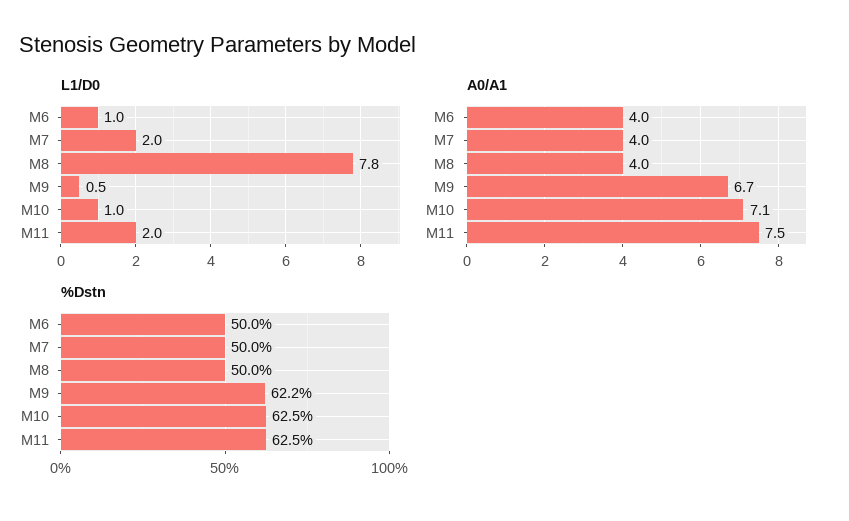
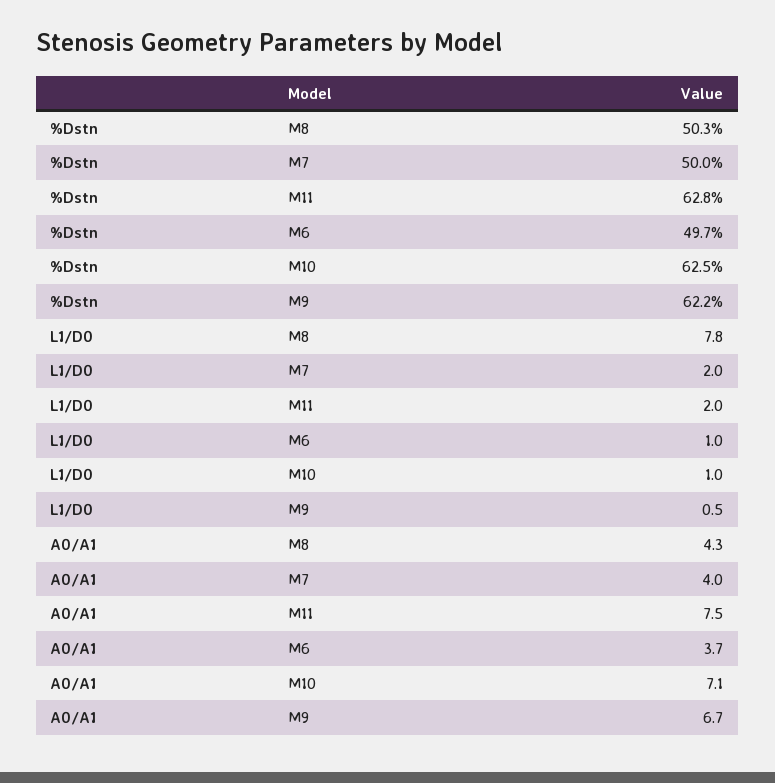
  {
    "L1/D0": {
      "M6": 1,
      "M7": 2,
      "M8": 7.8,
      "M9": 0.5,
      "M10": 1,
      "M11": 2
    },
    "A0/A1": {
-     "M6": 4,
+     "M6": 3.7,
      "M7": 4,
-     "M8": 4,
+     "M8": 4.3,
      "M9": 6.7,
      "M10": 7.1,
      "M11": 7.5
    },
    "%Dstn": {
-     "M6": 50,
+     "M6": 49.7,
      "M7": 50,
-     "M8": 50,
+     "M8": 50.3,
      "M9": 62.2,
      "M10": 62.5,
-     "M11": 62.5
+     "M11": 62.8
    }
  }

